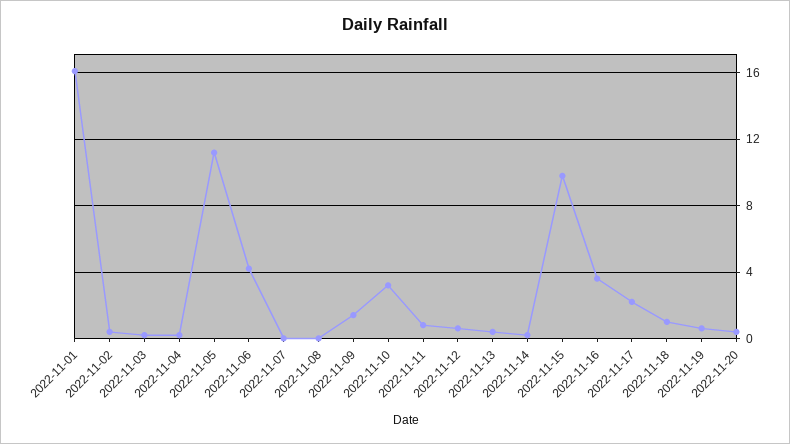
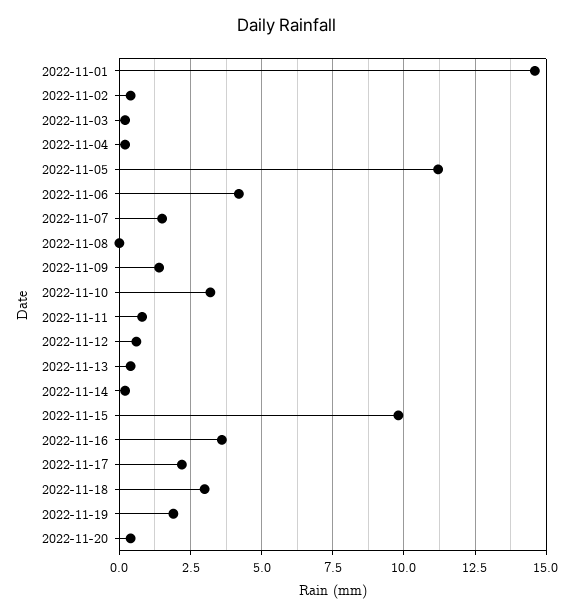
  {
-   "2022-11-01": 16,
+   "2022-11-01": 14.5,
    "2022-11-02": 0.5,
    "2022-11-03": 0,
    "2022-11-04": 0,
    "2022-11-05": 11,
    "2022-11-06": 4,
-   "2022-11-07": 0,
+   "2022-11-07": 1.5,
    "2022-11-08": 0,
    "2022-11-09": 1.5,
    "2022-11-10": 3,
    "2022-11-11": 1,
    "2022-11-12": 0.5,
    "2022-11-13": 0.5,
    "2022-11-14": 0,
    "2022-11-15": 10,
    "2022-11-16": 3.5,
    "2022-11-17": 2,
-   "2022-11-18": 1,
+   "2022-11-18": 3,
-   "2022-11-19": 0.5,
+   "2022-11-19": 2,
    "2022-11-20": 0.5
  }

